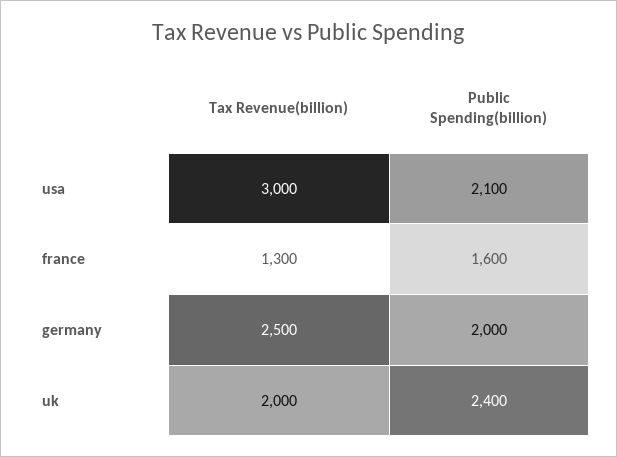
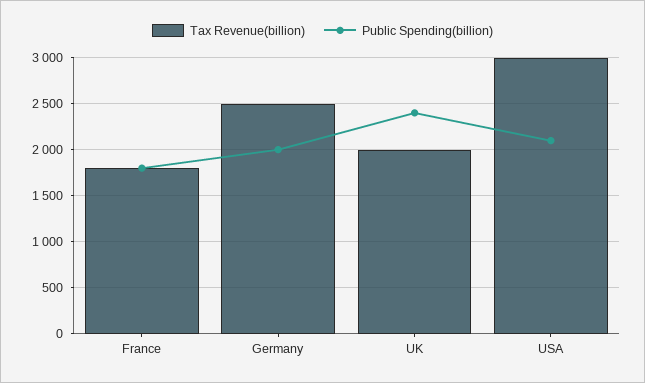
  {
    "Tax Revenue(billion)": {
      "usa": 3000,
-     "france": 1300,
+     "france": 1800,
      "germany": 2500,
      "uk": 2000
    },
    "Public Spending(billion)": {
      "usa": 2100,
-     "france": 1600,
+     "france": 1800,
      "germany": 2000,
      "uk": 2400
    }
  }

